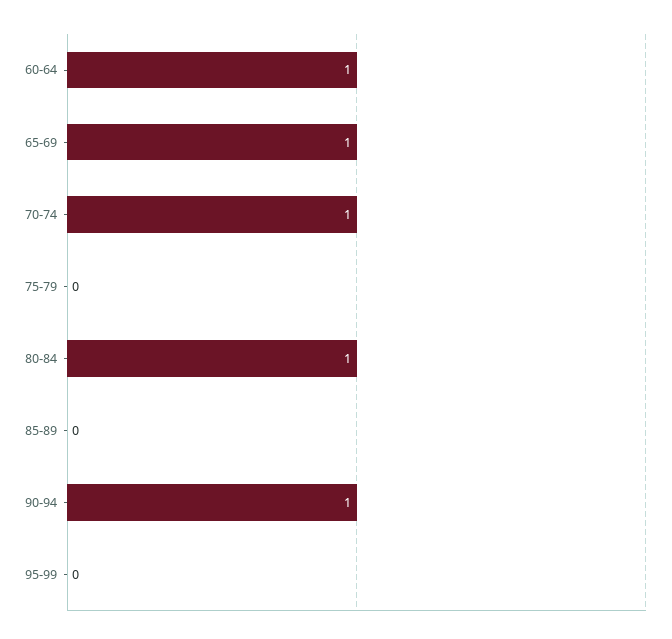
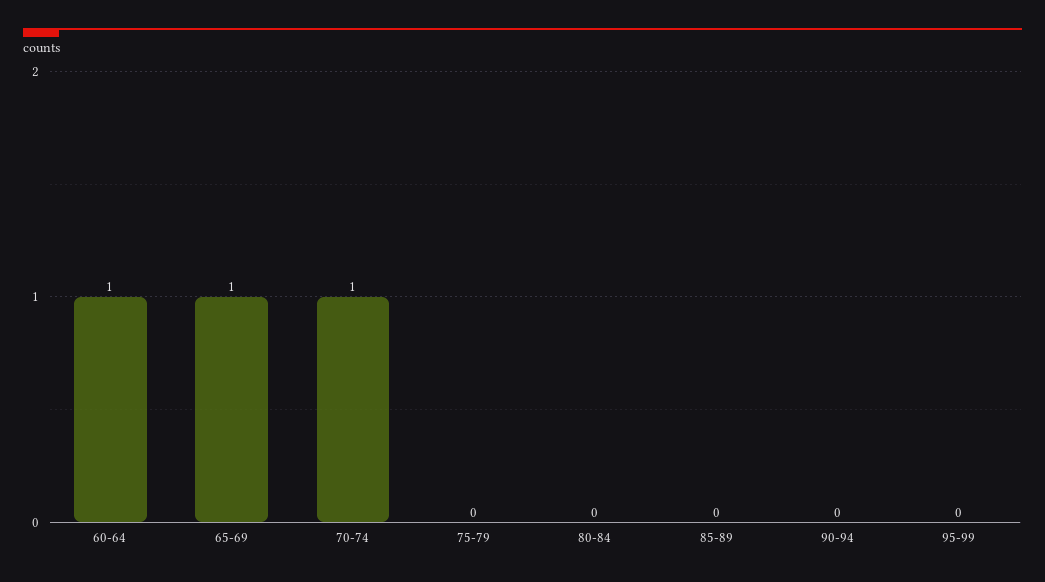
  {
    "60-64": 1,
    "65-69": 1,
    "70-74": 1,
    "75-79": 0,
-   "80-84": 1,
+   "80-84": 0,
    "85-89": 0,
-   "90-94": 1,
+   "90-94": 0,
    "95-99": 0
  }

